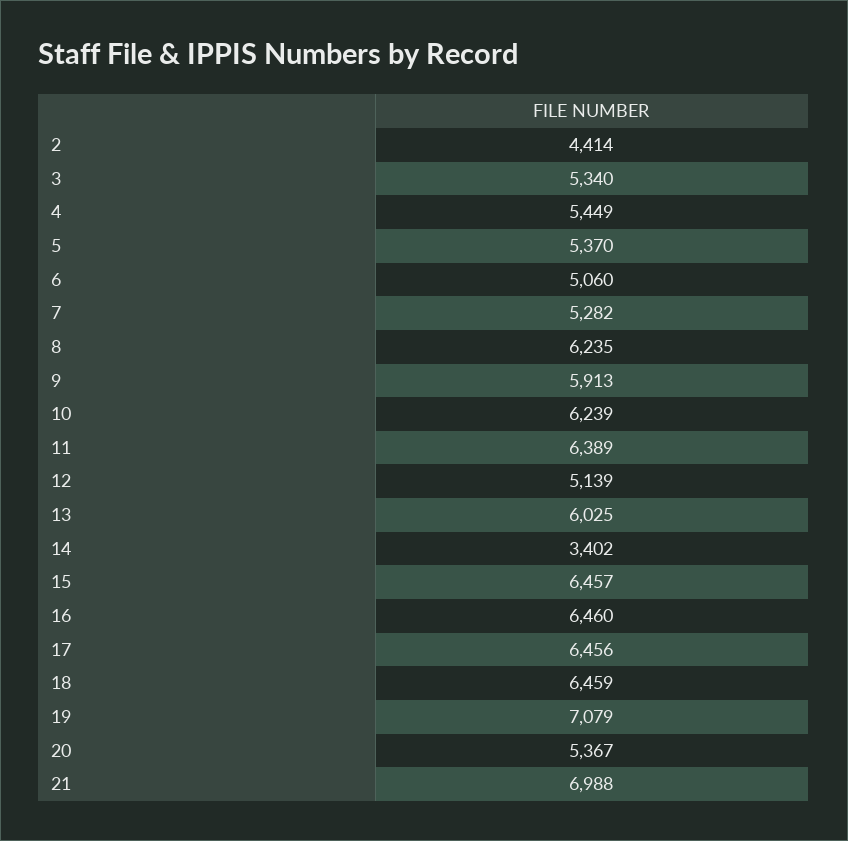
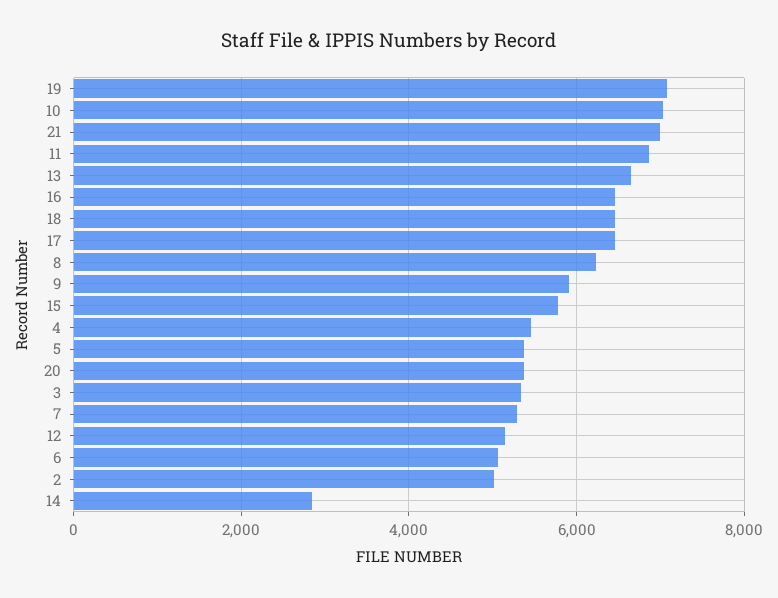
  {
-   "2": 4414,
+   "2": 5000,
    "3": 5340,
    "4": 5449,
    "5": 5370,
    "6": 5060,
    "7": 5282,
    "8": 6235,
    "9": 5913,
-   "10": 6239,
+   "10": 7000,
-   "11": 6389,
+   "11": 6800,
    "12": 5139,
-   "13": 6025,
+   "13": 6600,
-   "14": 3402,
+   "14": 2800,
-   "15": 6457,
+   "15": 5800,
    "16": 6460,
    "17": 6456,
    "18": 6459,
    "19": 7079,
    "20": 5367,
    "21": 6988
  }

